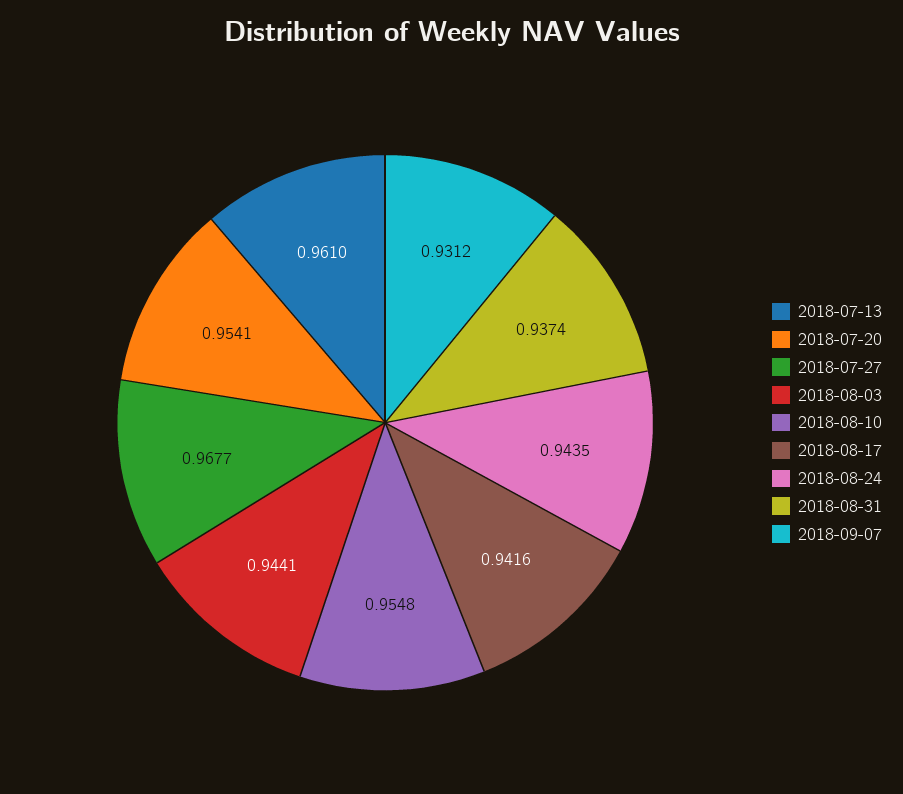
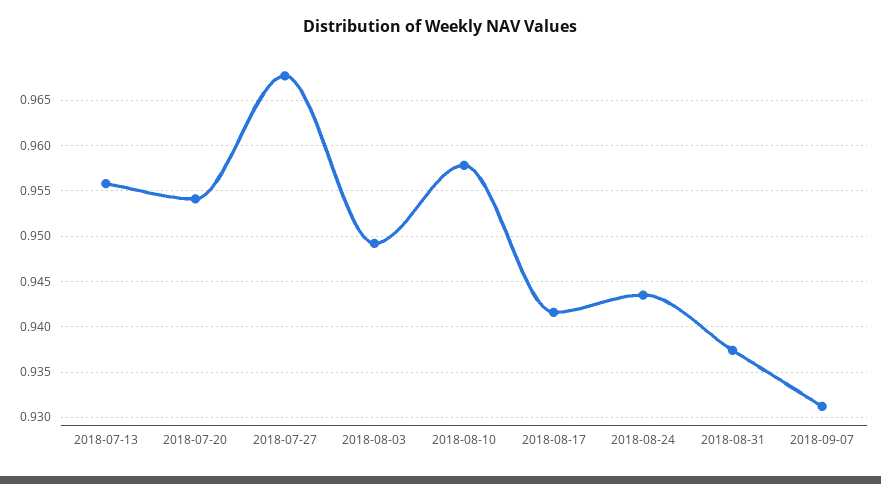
  {
-   "2018-07-13": 0.961,
+   "2018-07-13": 0.956,
    "2018-07-20": 0.9541,
    "2018-07-27": 0.9677,
-   "2018-08-03": 0.9441,
+   "2018-08-03": 0.949,
-   "2018-08-10": 0.9548,
+   "2018-08-10": 0.958,
    "2018-08-17": 0.9416,
    "2018-08-24": 0.9435,
    "2018-08-31": 0.9374,
    "2018-09-07": 0.9312
  }

